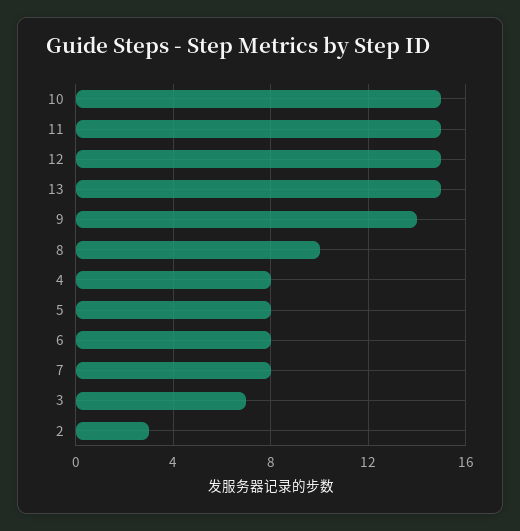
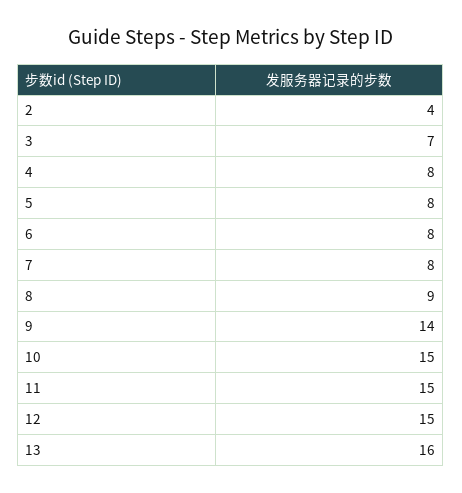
  {
    "10": 15,
    "11": 15,
    "12": 15,
-   "13": 15,
+   "13": 16,
    "9": 14,
-   "8": 10,
+   "8": 9,
    "4": 8,
    "5": 8,
    "6": 8,
    "7": 8,
    "3": 7,
-   "2": 3
+   "2": 4
  }

